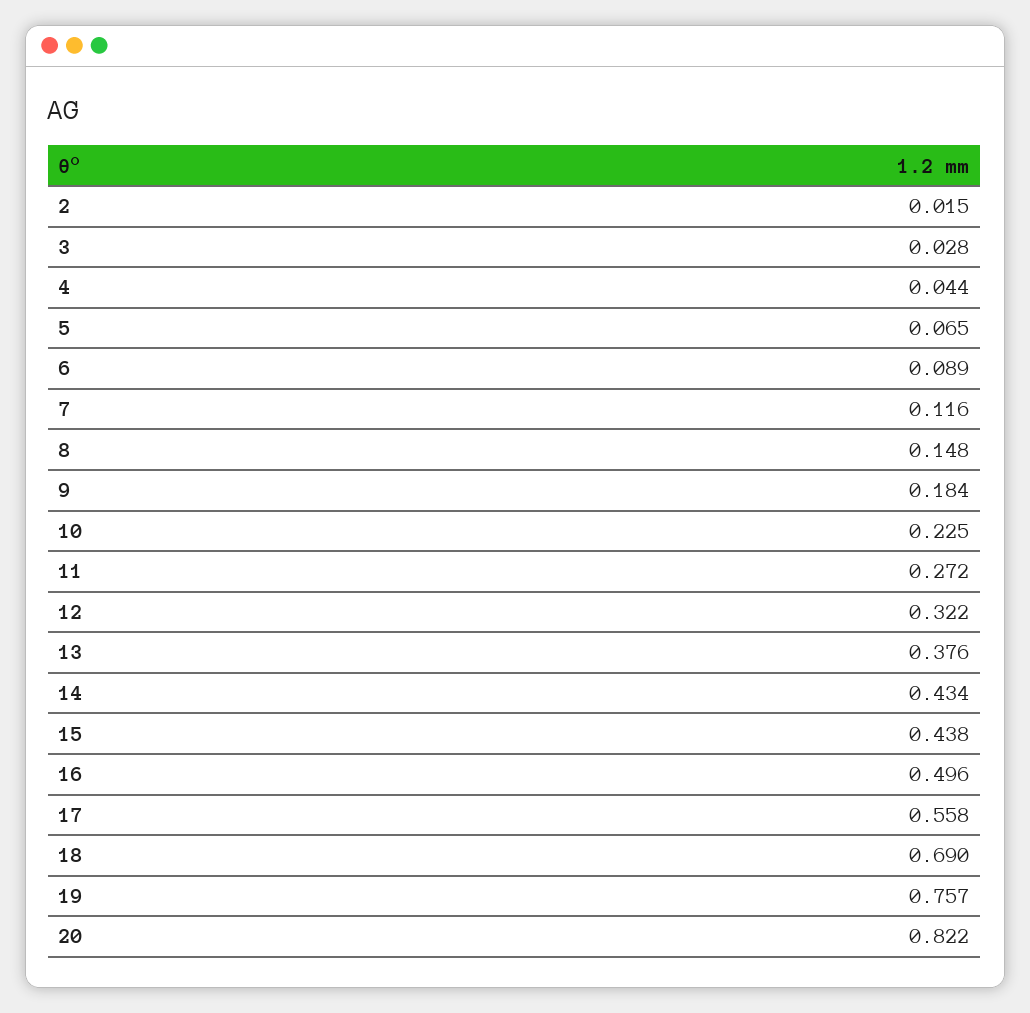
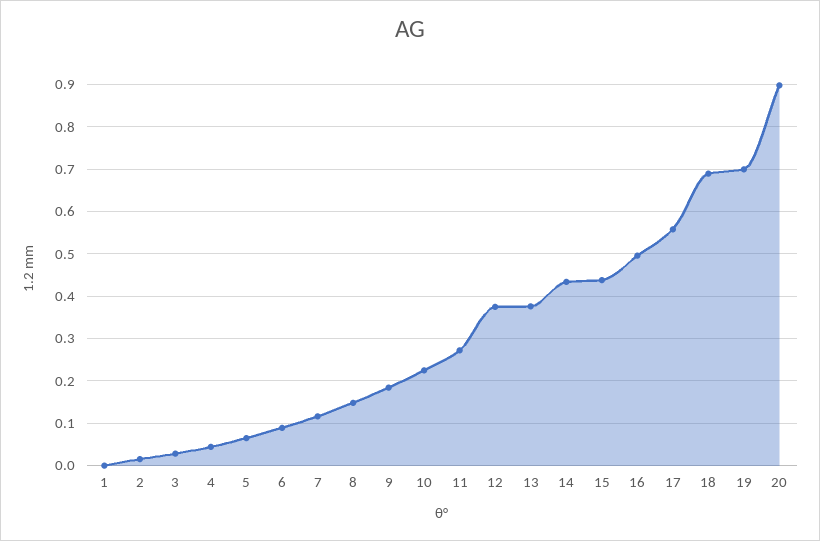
  {
    "2": 0.015,
    "3": 0.028,
    "4": 0.044,
    "5": 0.065,
    "6": 0.089,
    "7": 0.116,
    "8": 0.148,
    "9": 0.184,
    "10": 0.225,
    "11": 0.272,
-   "12": 0.322,
+   "12": 0.38,
    "13": 0.376,
    "14": 0.434,
    "15": 0.438,
    "16": 0.496,
    "17": 0.558,
    "18": 0.69,
-   "19": 0.757,
+   "19": 0.7,
-   "20": 0.822
+   "20": 0.9,
+   "1": 0
  }

